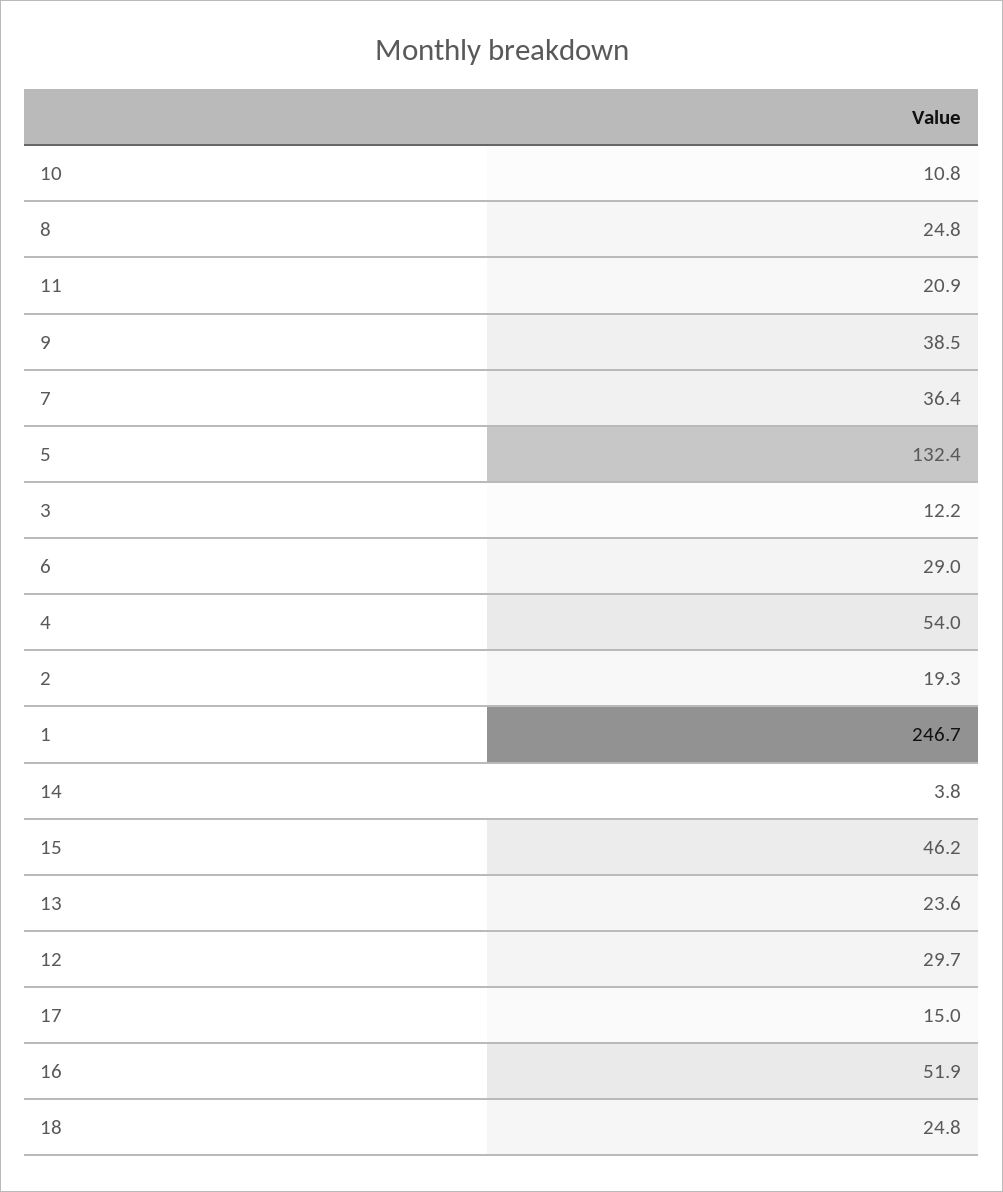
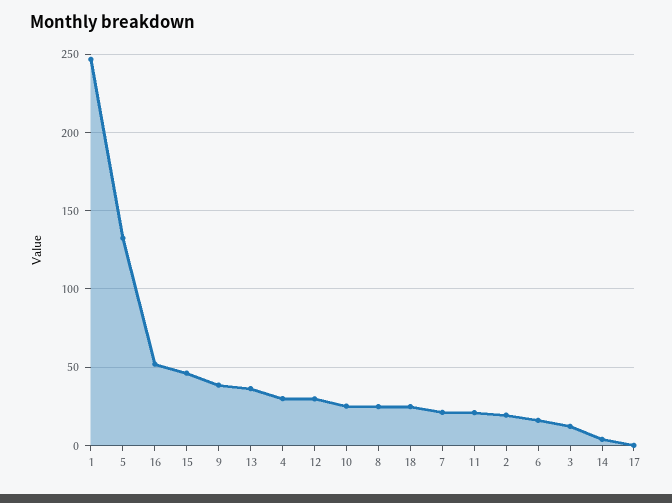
  {
-   "10": 10.8,
+   "10": 25,
    "8": 24.8,
    "11": 20.9,
    "9": 38.5,
-   "7": 36.4,
+   "7": 20,
    "5": 132.4,
    "3": 12.2,
-   "6": 29,
+   "6": 15,
-   "4": 54,
+   "4": 30,
    "2": 19.3,
    "1": 246.7,
    "14": 3.8,
    "15": 46.2,
-   "13": 23.6,
+   "13": 35,
    "12": 29.7,
-   "17": 15,
+   "17": 0,
    "16": 51.9,
    "18": 24.8
  }

